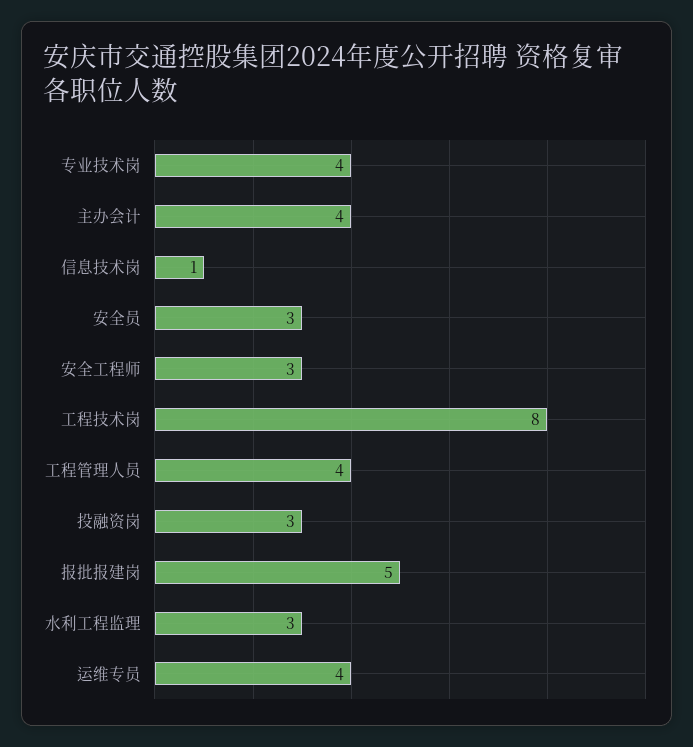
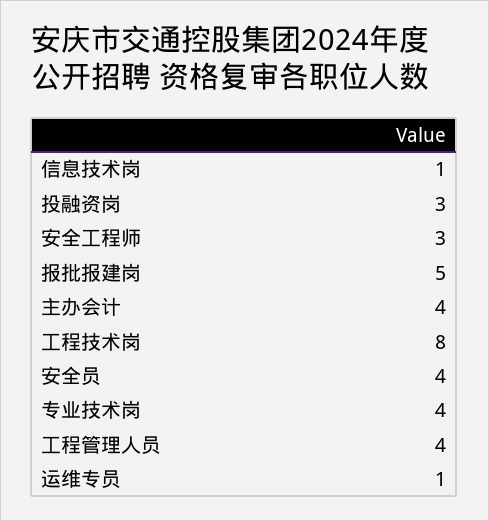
  {
    "专业技术岗": 4,
    "主办会计": 4,
    "信息技术岗": 1,
-   "安全员": 3,
+   "安全员": 4,
    "安全工程师": 3,
    "工程技术岗": 8,
    "工程管理人员": 4,
    "投融资岗": 3,
    "报批报建岗": 5,
-   "水利工程监理": 3,
-   "运维专员": 4
+   "运维专员": 1
  }

